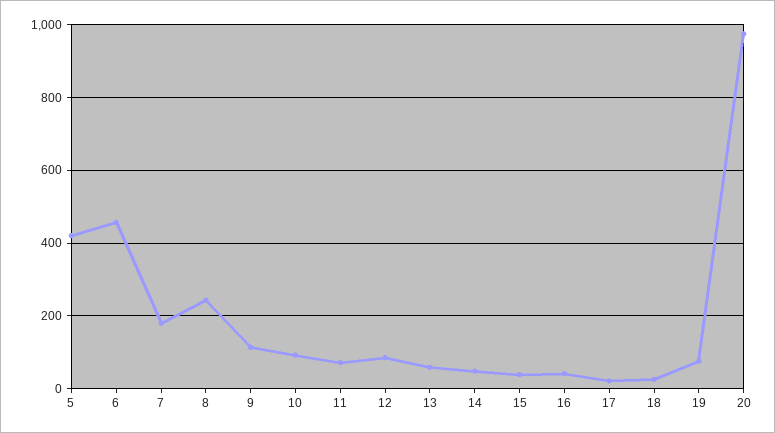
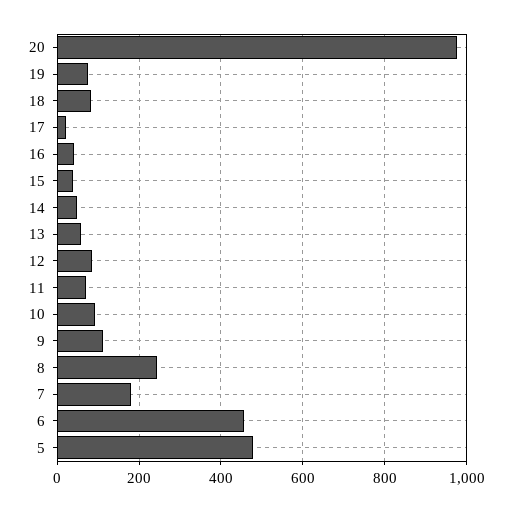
  {
-   "5": 420,
+   "5": 480,
    "6": 460,
    "7": 180,
    "8": 240,
    "9": 120,
    "10": 100,
    "11": 80,
    "12": 80,
    "13": 60,
    "14": 40,
    "15": 40,
    "16": 40,
    "17": 20,
-   "18": 20,
+   "18": 80,
    "19": 80,
    "20": 980
  }

